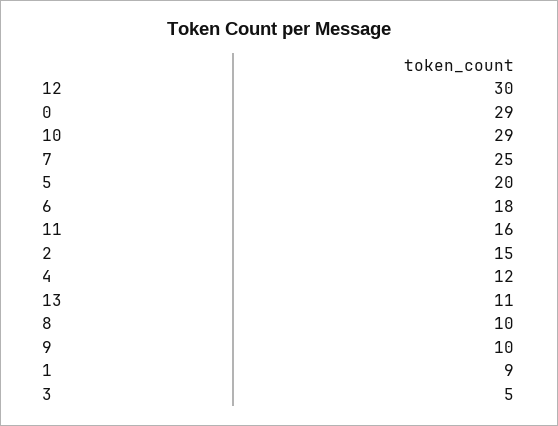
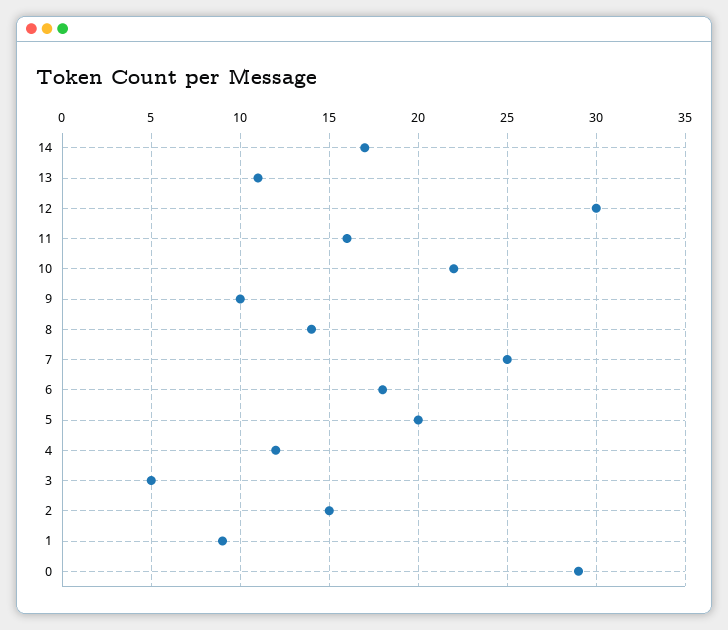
  {
    "12": 30,
    "0": 29,
-   "10": 29,
+   "10": 22,
    "7": 25,
    "5": 20,
    "6": 18,
    "11": 16,
    "2": 15,
    "4": 12,
    "13": 11,
-   "8": 10,
+   "8": 14,
    "9": 10,
    "1": 9,
-   "3": 5
+   "3": 5,
+   "14": 17
  }

